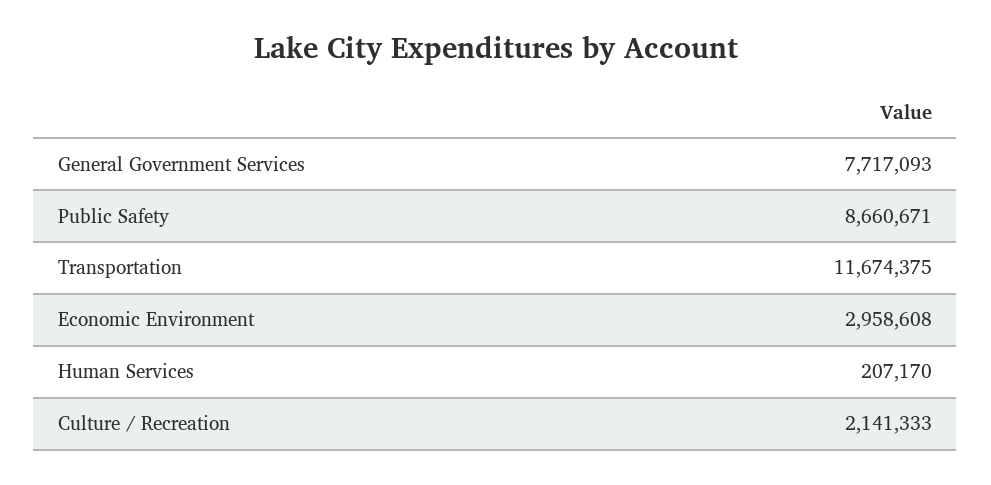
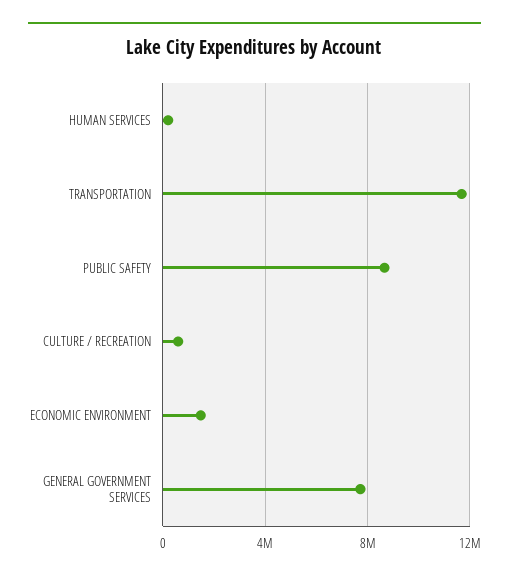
  {
    "General Government Services": 7717093,
    "Public Safety": 8660671,
    "Transportation": 11674375,
-   "Economic Environment": 2958608,
+   "Economic Environment": 1500000,
    "Human Services": 207170,
-   "Culture / Recreation": 2141333
+   "Culture / Recreation": 500000
  }

